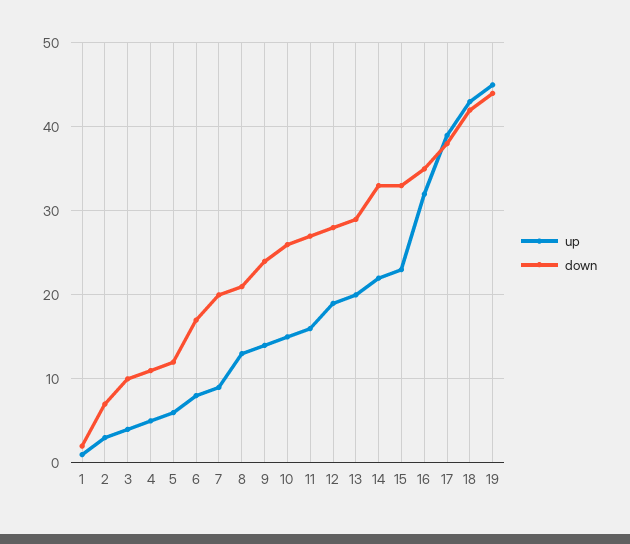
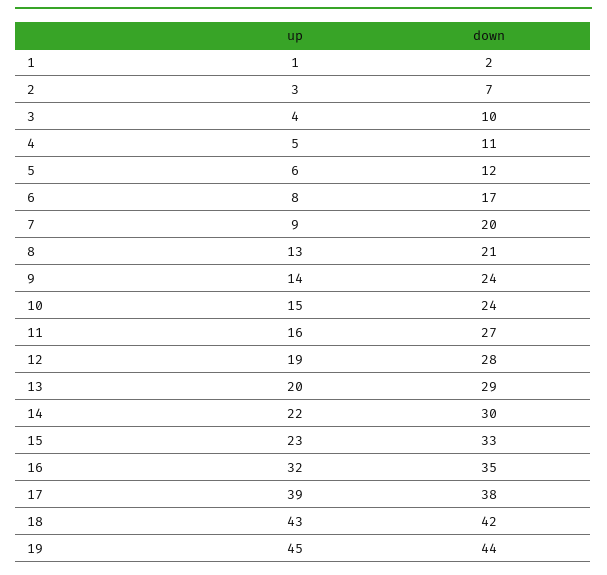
  {
    "up": {
      "1": 1,
      "2": 3,
      "3": 4,
      "4": 5,
      "5": 6,
      "6": 8,
      "7": 9,
      "8": 13,
      "9": 14,
      "10": 15,
      "11": 16,
      "12": 19,
      "13": 20,
      "14": 22,
      "15": 23,
      "16": 32,
      "17": 39,
      "18": 43,
      "19": 45
    },
    "down": {
      "1": 2,
      "2": 7,
      "3": 10,
      "4": 11,
      "5": 12,
      "6": 17,
      "7": 20,
      "8": 21,
      "9": 24,
-     "10": 26,
+     "10": 24,
      "11": 27,
      "12": 28,
      "13": 29,
-     "14": 33,
+     "14": 30,
      "15": 33,
      "16": 35,
      "17": 38,
      "18": 42,
      "19": 44
    }
  }

